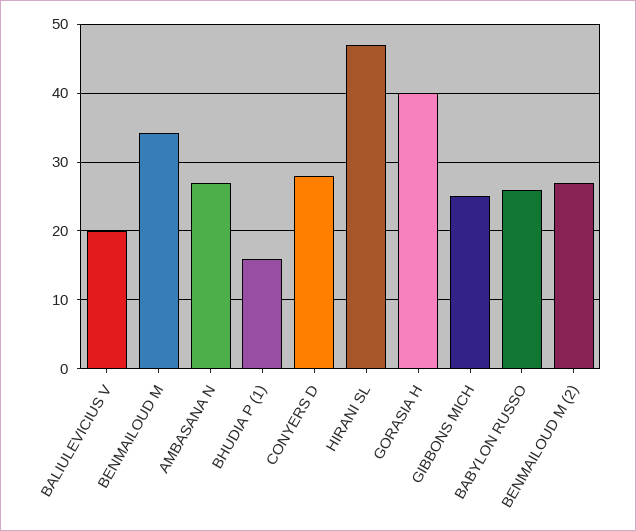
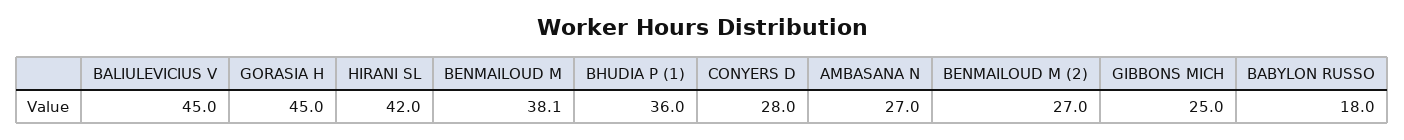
  {
-   "BALIULEVICIUS V": 20,
+   "BALIULEVICIUS V": 45,
-   "BENMAILOUD M": 34,
+   "BENMAILOUD M": 38.1,
    "AMBASANA N": 27,
-   "BHUDIA P (1)": 16,
+   "BHUDIA P (1)": 36,
    "CONYERS D": 28,
-   "HIRANI SL": 47,
+   "HIRANI SL": 42,
-   "GORASIA H": 40,
+   "GORASIA H": 45,
    "GIBBONS MICH": 25,
-   "BABYLON RUSSO": 26,
+   "BABYLON RUSSO": 18,
    "BENMAILOUD M (2)": 27
  }

